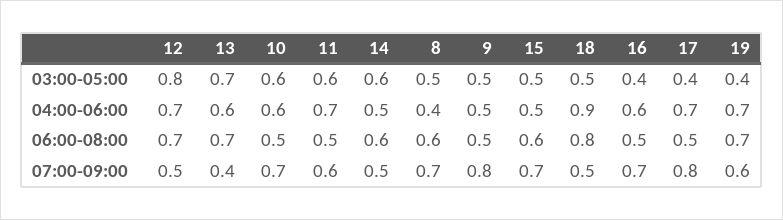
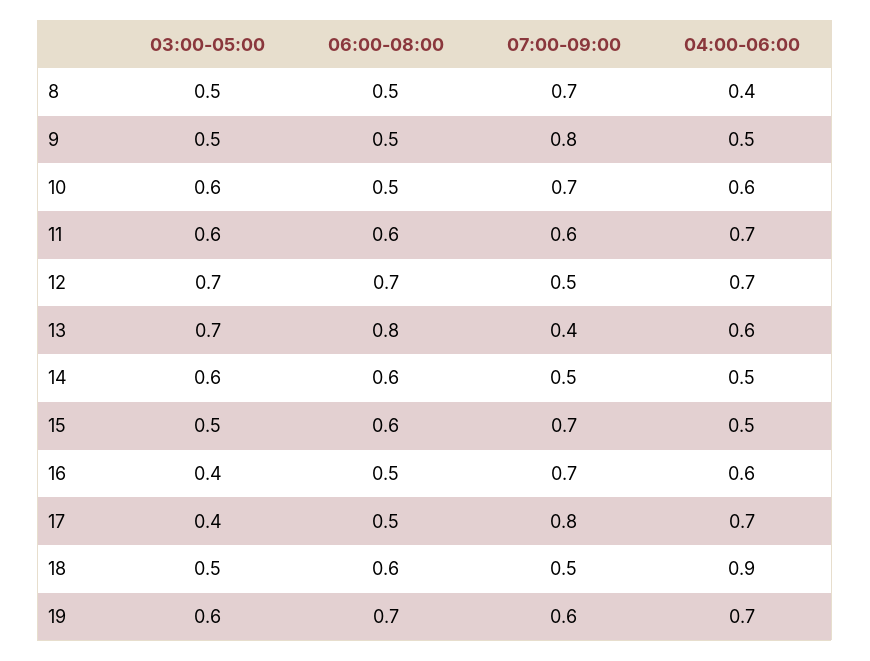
  {
    "12": {
-     "03:00-05:00": 0.8,
+     "03:00-05:00": 0.7,
      "04:00-06:00": 0.7,
      "06:00-08:00": 0.7,
      "07:00-09:00": 0.5
    },
    "13": {
      "03:00-05:00": 0.7,
      "04:00-06:00": 0.6,
-     "06:00-08:00": 0.7,
+     "06:00-08:00": 0.8,
      "07:00-09:00": 0.4
    },
    "10": {
      "03:00-05:00": 0.6,
      "04:00-06:00": 0.6,
      "06:00-08:00": 0.5,
      "07:00-09:00": 0.7
    },
    "11": {
      "03:00-05:00": 0.6,
      "04:00-06:00": 0.7,
-     "06:00-08:00": 0.5,
+     "06:00-08:00": 0.6,
      "07:00-09:00": 0.6
    },
    "14": {
      "03:00-05:00": 0.6,
      "04:00-06:00": 0.5,
      "06:00-08:00": 0.6,
      "07:00-09:00": 0.5
    },
    "8": {
      "03:00-05:00": 0.5,
      "04:00-06:00": 0.4,
-     "06:00-08:00": 0.6,
+     "06:00-08:00": 0.5,
      "07:00-09:00": 0.7
    },
    "9": {
      "03:00-05:00": 0.5,
      "04:00-06:00": 0.5,
      "06:00-08:00": 0.5,
      "07:00-09:00": 0.8
    },
    "15": {
      "03:00-05:00": 0.5,
      "04:00-06:00": 0.5,
      "06:00-08:00": 0.6,
      "07:00-09:00": 0.7
    },
    "18": {
      "03:00-05:00": 0.5,
      "04:00-06:00": 0.9,
-     "06:00-08:00": 0.8,
+     "06:00-08:00": 0.6,
      "07:00-09:00": 0.5
    },
    "16": {
      "03:00-05:00": 0.4,
      "04:00-06:00": 0.6,
      "06:00-08:00": 0.5,
      "07:00-09:00": 0.7
    },
    "17": {
      "03:00-05:00": 0.4,
      "04:00-06:00": 0.7,
      "06:00-08:00": 0.5,
      "07:00-09:00": 0.8
    },
    "19": {
-     "03:00-05:00": 0.4,
+     "03:00-05:00": 0.6,
      "04:00-06:00": 0.7,
      "06:00-08:00": 0.7,
      "07:00-09:00": 0.6
    }
  }

